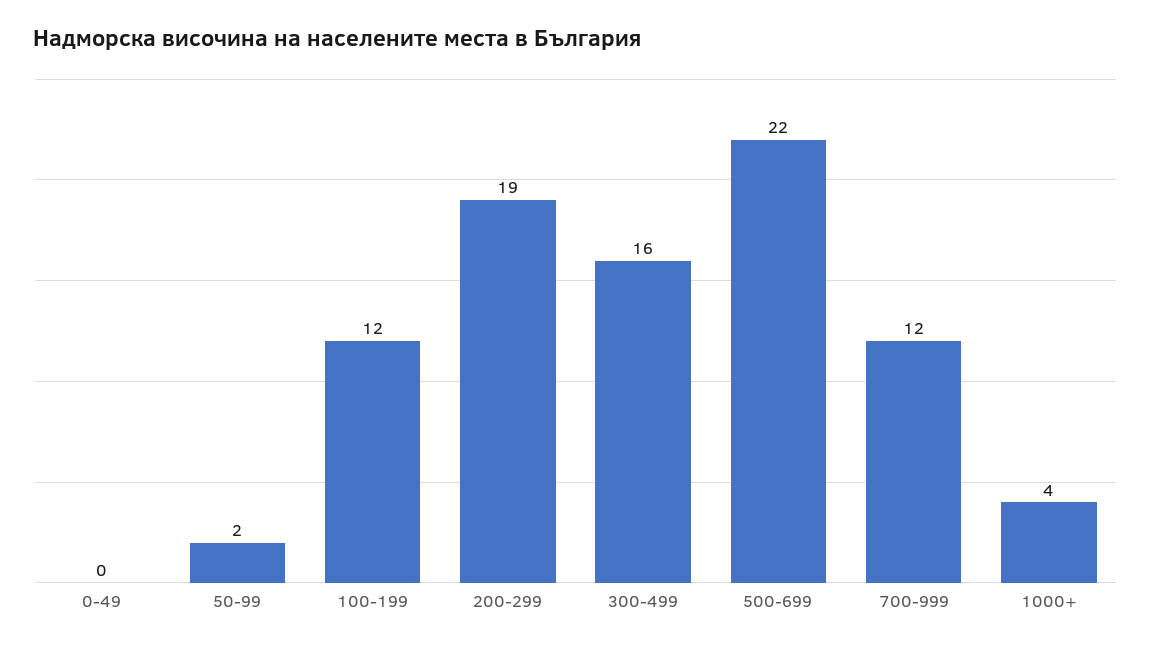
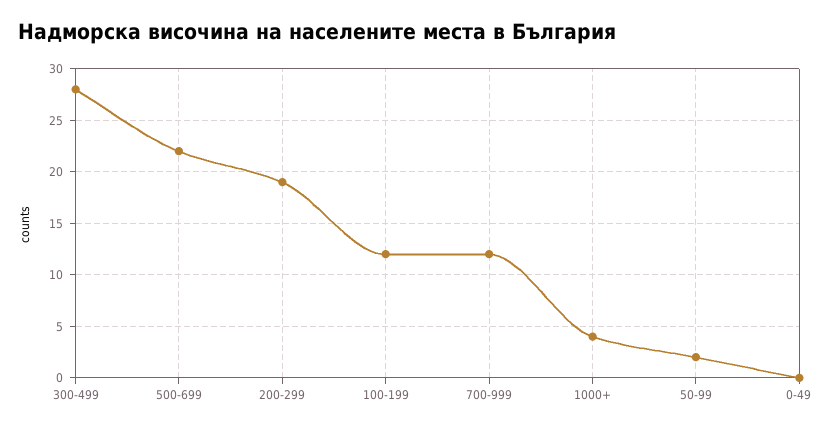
  {
    "0-49": 0,
    "50-99": 2,
    "100-199": 12,
    "200-299": 19,
-   "300-499": 16,
+   "300-499": 28,
    "500-699": 22,
    "700-999": 12,
    "1000+": 4
  }

